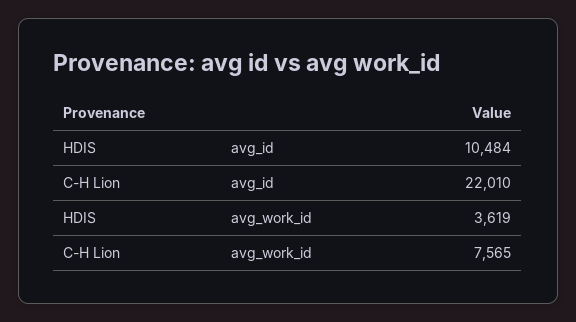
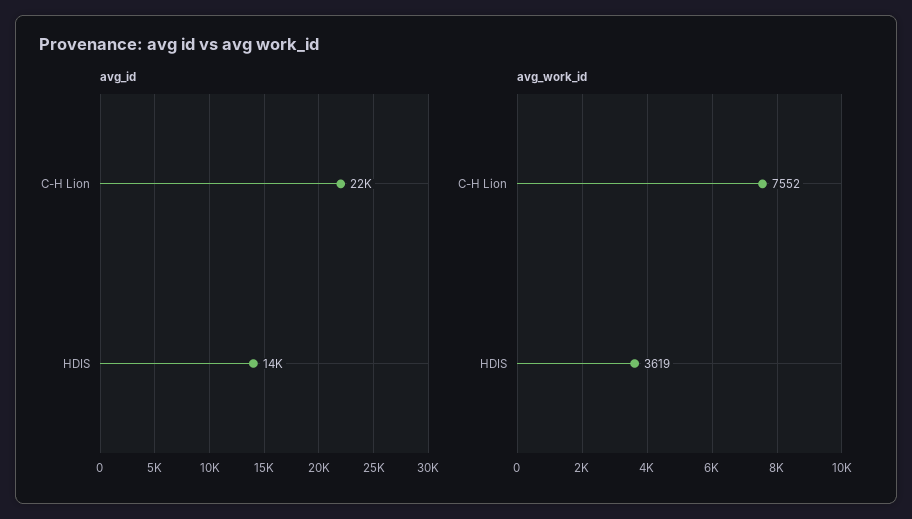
  {
    "avg_id": {
-     "HDIS": 10484,
+     "HDIS": 14000,
      "C-H Lion": 22010
    },
    "avg_work_id": {
      "HDIS": 3619,
-     "C-H Lion": 7565
+     "C-H Lion": 7552
    }
  }

